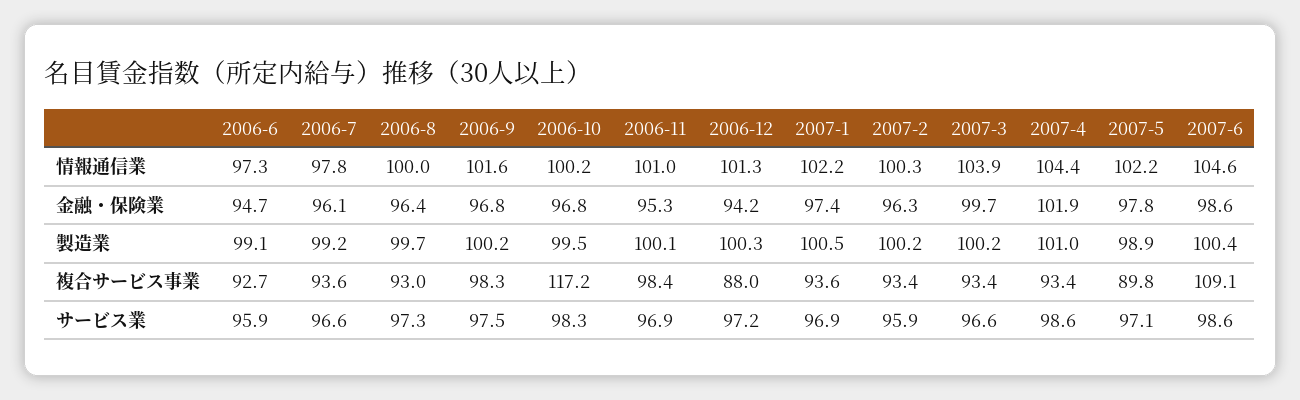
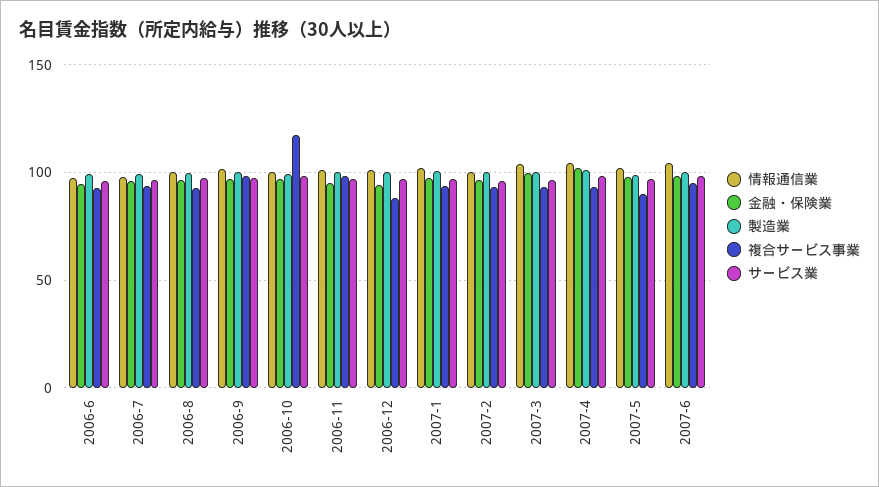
  {
    "情報通信業": {
      "2006-6": 97.3,
      "2006-7": 97.8,
      "2006-8": 100,
      "2006-9": 101.6,
      "2006-10": 100.2,
      "2006-11": 101,
      "2006-12": 101.3,
      "2007-1": 102.2,
      "2007-2": 100.3,
      "2007-3": 103.9,
      "2007-4": 104.4,
      "2007-5": 102.2,
      "2007-6": 104.6
    },
    "金融・保険業": {
      "2006-6": 94.7,
      "2006-7": 96.1,
      "2006-8": 96.4,
      "2006-9": 96.8,
      "2006-10": 96.8,
      "2006-11": 95.3,
      "2006-12": 94.2,
      "2007-1": 97.4,
      "2007-2": 96.3,
      "2007-3": 99.7,
      "2007-4": 101.9,
      "2007-5": 97.8,
      "2007-6": 98.6
    },
    "製造業": {
      "2006-6": 99.1,
      "2006-7": 99.2,
      "2006-8": 99.7,
      "2006-9": 100.2,
      "2006-10": 99.5,
      "2006-11": 100.1,
      "2006-12": 100.3,
      "2007-1": 100.5,
      "2007-2": 100.2,
      "2007-3": 100.2,
      "2007-4": 101,
      "2007-5": 98.9,
      "2007-6": 100.4
    },
    "複合サービス事業": {
      "2006-6": 92.7,
      "2006-7": 93.6,
      "2006-8": 93,
      "2006-9": 98.3,
      "2006-10": 117.2,
      "2006-11": 98.4,
      "2006-12": 88,
      "2007-1": 93.6,
      "2007-2": 93.4,
      "2007-3": 93.4,
      "2007-4": 93.4,
      "2007-5": 89.8,
-     "2007-6": 109.1
+     "2007-6": 95
    },
    "サービス業": {
      "2006-6": 95.9,
      "2006-7": 96.6,
      "2006-8": 97.3,
      "2006-9": 97.5,
      "2006-10": 98.3,
      "2006-11": 96.9,
      "2006-12": 97.2,
      "2007-1": 96.9,
      "2007-2": 95.9,
      "2007-3": 96.6,
      "2007-4": 98.6,
      "2007-5": 97.1,
      "2007-6": 98.6
    }
  }

